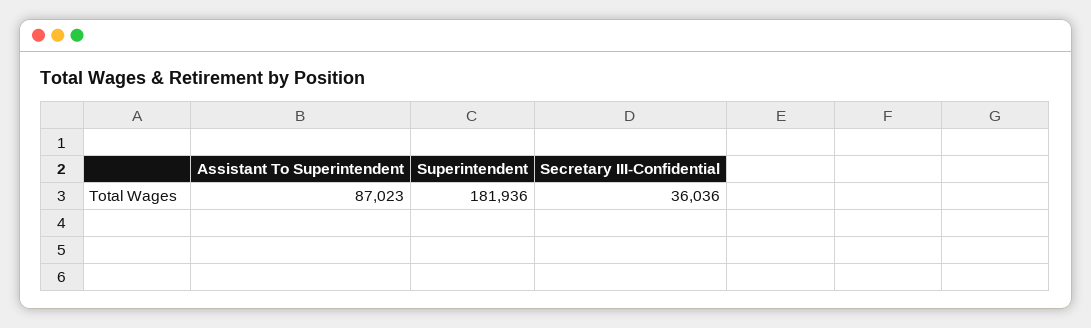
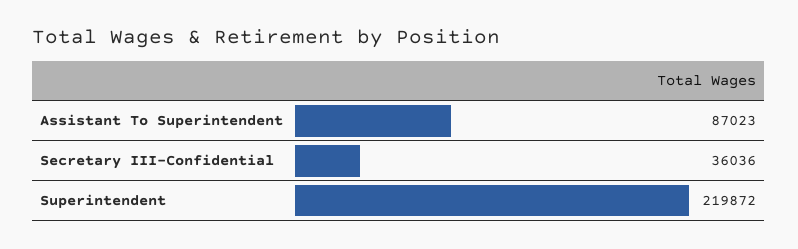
  {
    "Assistant To Superintendent": 87023,
-   "Superintendent": 181936,
+   "Superintendent": 219872,
    "Secretary III-Confidential": 36036
  }

